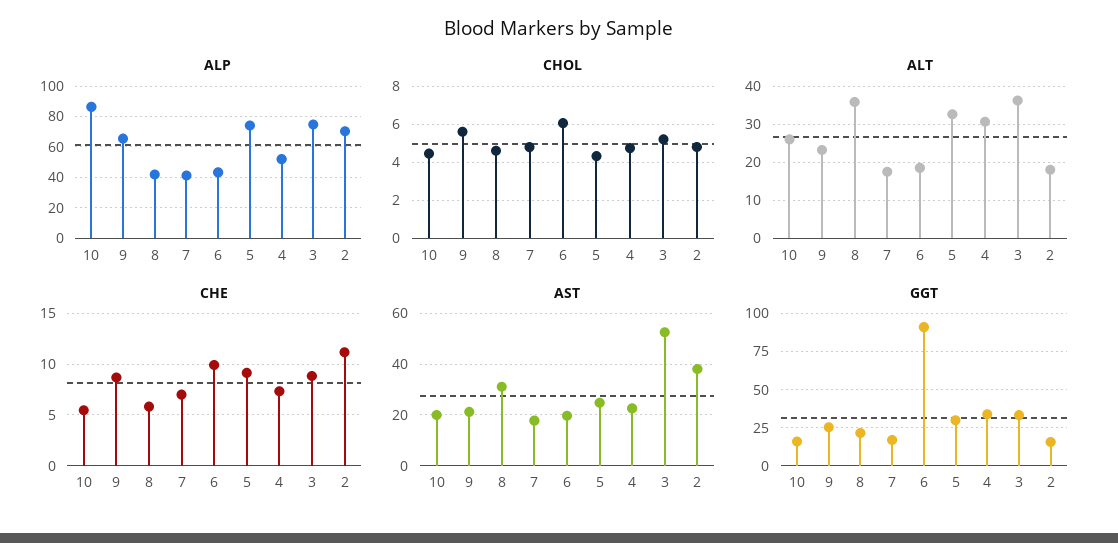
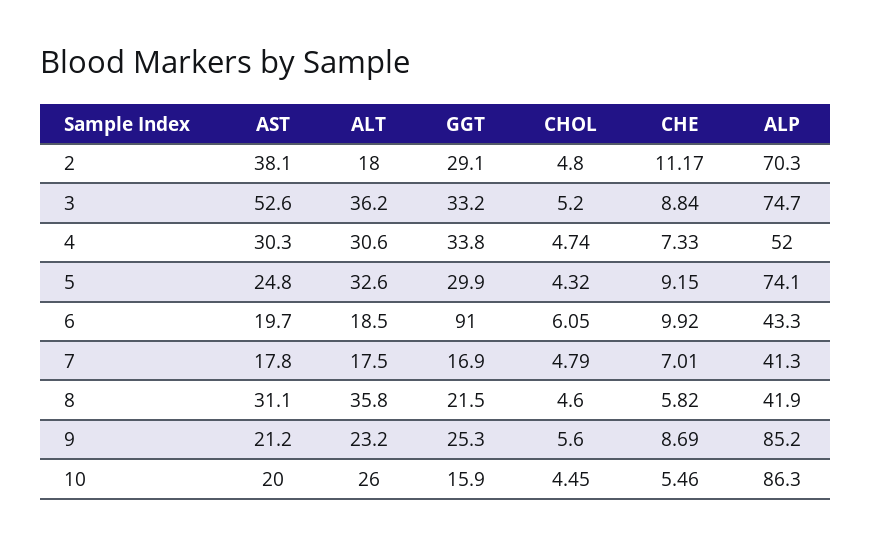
  {
    "ALP": {
      "10": 86.3,
-     "9": 65,
+     "9": 85.2,
      "8": 41.9,
      "7": 41.3,
      "6": 43.3,
      "5": 74.1,
      "4": 52,
      "3": 74.7,
      "2": 70.3
    },
    "CHOL": {
      "10": 4.45,
      "9": 5.6,
      "8": 4.6,
      "7": 4.79,
      "6": 6.05,
      "5": 4.32,
      "4": 4.74,
      "3": 5.2,
      "2": 4.8
    },
    "ALT": {
      "10": 26,
      "9": 23.2,
      "8": 35.8,
      "7": 17.5,
      "6": 18.5,
      "5": 32.6,
      "4": 30.6,
      "3": 36.2,
      "2": 18
    },
    "CHE": {
      "10": 5.46,
      "9": 8.69,
      "8": 5.82,
      "7": 7.01,
      "6": 9.92,
      "5": 9.15,
      "4": 7.33,
      "3": 8.84,
      "2": 11.17
    },
    "AST": {
      "10": 20,
      "9": 21.2,
      "8": 31.1,
      "7": 17.8,
      "6": 19.7,
      "5": 24.8,
-     "4": 22.5,
+     "4": 30.3,
      "3": 52.6,
      "2": 38.1
    },
    "GGT": {
      "10": 15.9,
      "9": 25.3,
      "8": 21.5,
      "7": 16.9,
      "6": 91,
      "5": 29.9,
      "4": 33.8,
      "3": 33.2,
-     "2": 15
+     "2": 29.1
    }
  }

